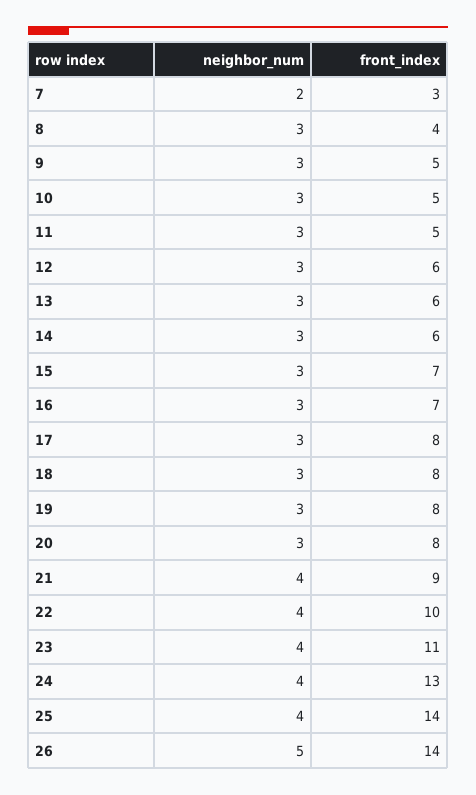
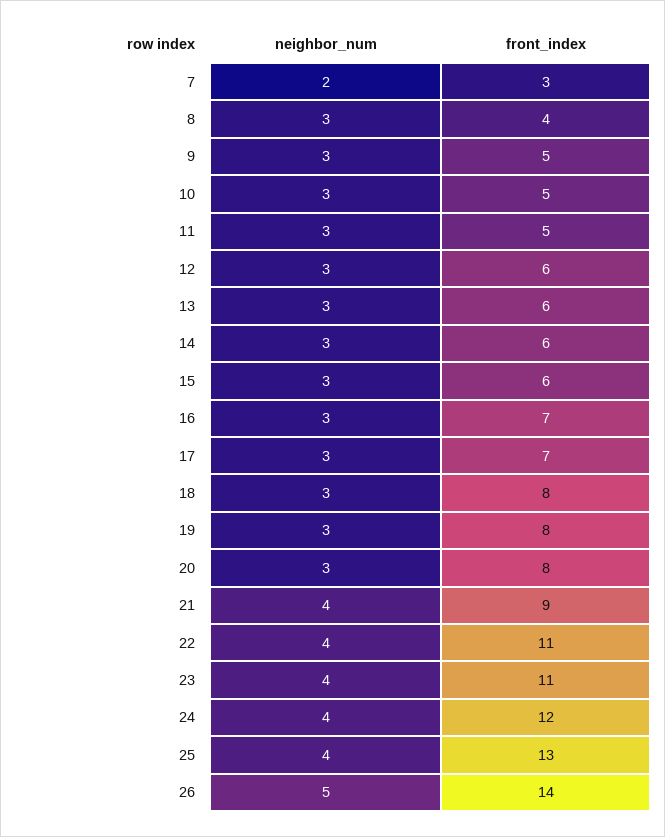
  {
    "neighbor_num": {
      "7": 2,
      "8": 3,
      "9": 3,
      "10": 3,
      "11": 3,
      "12": 3,
      "13": 3,
      "14": 3,
      "15": 3,
      "16": 3,
      "17": 3,
      "18": 3,
      "19": 3,
      "20": 3,
      "21": 4,
      "22": 4,
      "23": 4,
      "24": 4,
      "25": 4,
      "26": 5
    },
    "front_index": {
      "7": 3,
      "8": 4,
      "9": 5,
      "10": 5,
      "11": 5,
      "12": 6,
      "13": 6,
      "14": 6,
-     "15": 7,
+     "15": 6,
      "16": 7,
-     "17": 8,
+     "17": 7,
      "18": 8,
      "19": 8,
      "20": 8,
      "21": 9,
-     "22": 10,
+     "22": 11,
      "23": 11,
-     "24": 13,
+     "24": 12,
-     "25": 14,
+     "25": 13,
      "26": 14
    }
  }

